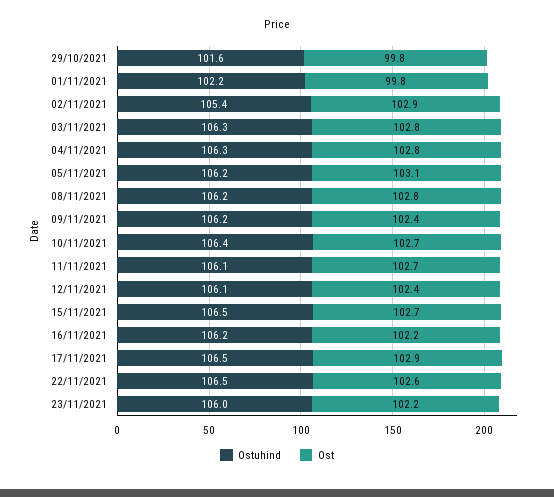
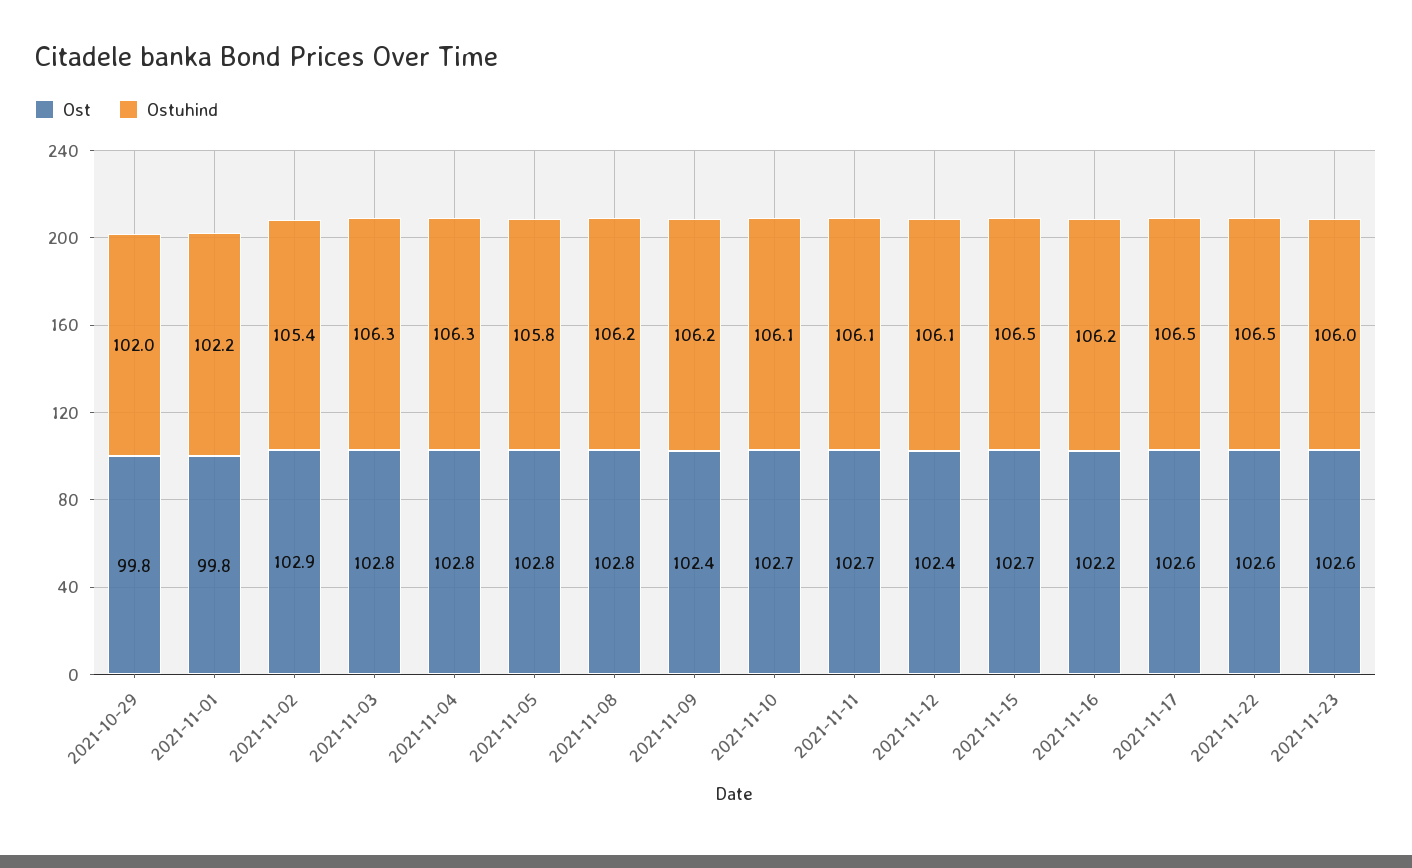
  {
    "Ostuhind": {
-     "29/10/2021": 101.6,
+     "29/10/2021": 102,
      "01/11/2021": 102.2,
      "02/11/2021": 105.4,
      "03/11/2021": 106.3,
      "04/11/2021": 106.3,
-     "05/11/2021": 106.2,
+     "05/11/2021": 105.8,
      "08/11/2021": 106.2,
      "09/11/2021": 106.2,
-     "10/11/2021": 106.4,
+     "10/11/2021": 106.1,
      "11/11/2021": 106.1,
      "12/11/2021": 106.1,
      "15/11/2021": 106.5,
      "16/11/2021": 106.2,
      "17/11/2021": 106.5,
      "22/11/2021": 106.5,
      "23/11/2021": 106
    },
    "Ost": {
      "29/10/2021": 99.8,
      "01/11/2021": 99.8,
      "02/11/2021": 102.9,
      "03/11/2021": 102.8,
      "04/11/2021": 102.8,
-     "05/11/2021": 103.1,
+     "05/11/2021": 102.8,
      "08/11/2021": 102.8,
      "09/11/2021": 102.4,
      "10/11/2021": 102.7,
      "11/11/2021": 102.7,
      "12/11/2021": 102.4,
      "15/11/2021": 102.7,
      "16/11/2021": 102.2,
-     "17/11/2021": 102.9,
+     "17/11/2021": 102.6,
      "22/11/2021": 102.6,
-     "23/11/2021": 102.2
+     "23/11/2021": 102.6
    }
  }

